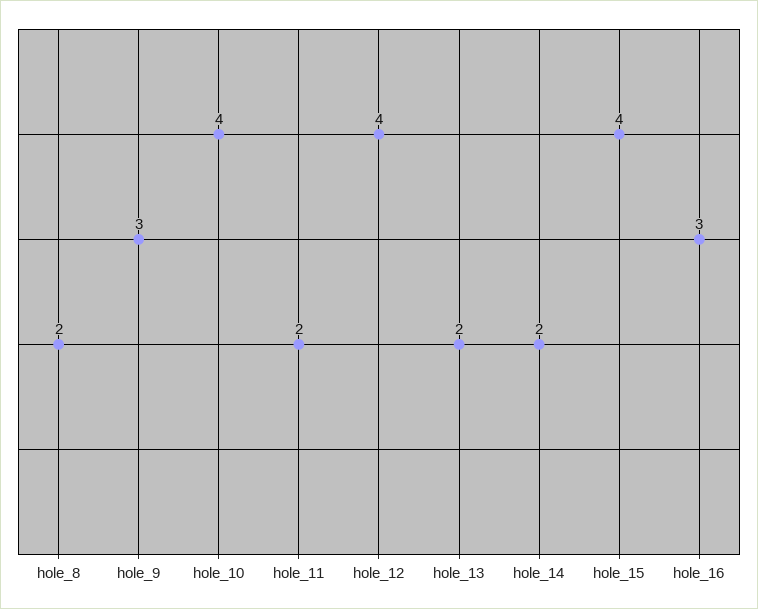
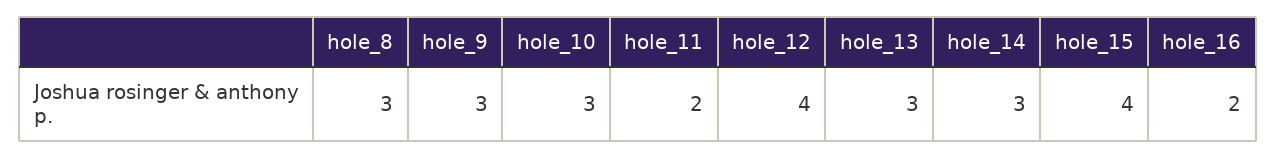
  {
-   "hole_8": 2,
+   "hole_8": 3,
    "hole_9": 3,
-   "hole_10": 4,
+   "hole_10": 3,
    "hole_11": 2,
    "hole_12": 4,
-   "hole_13": 2,
+   "hole_13": 3,
-   "hole_14": 2,
+   "hole_14": 3,
    "hole_15": 4,
-   "hole_16": 3
+   "hole_16": 2
  }

